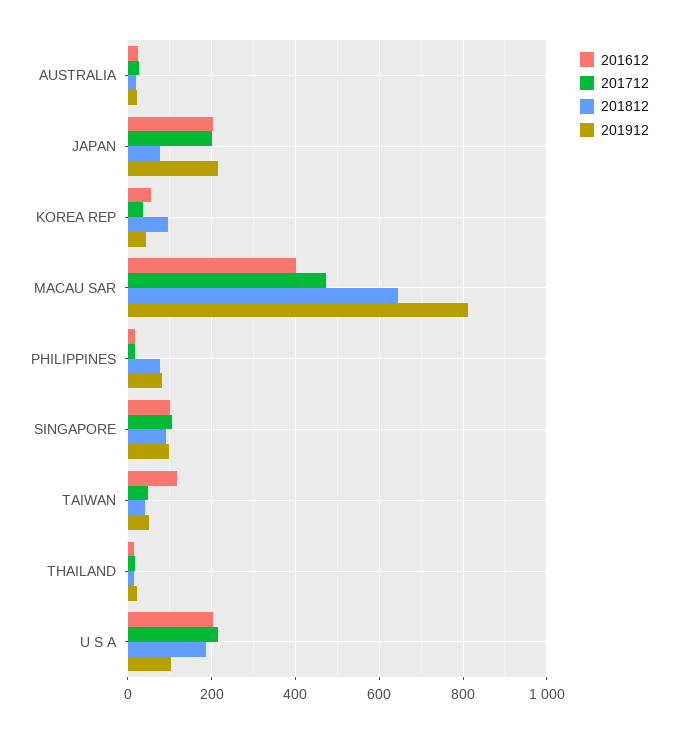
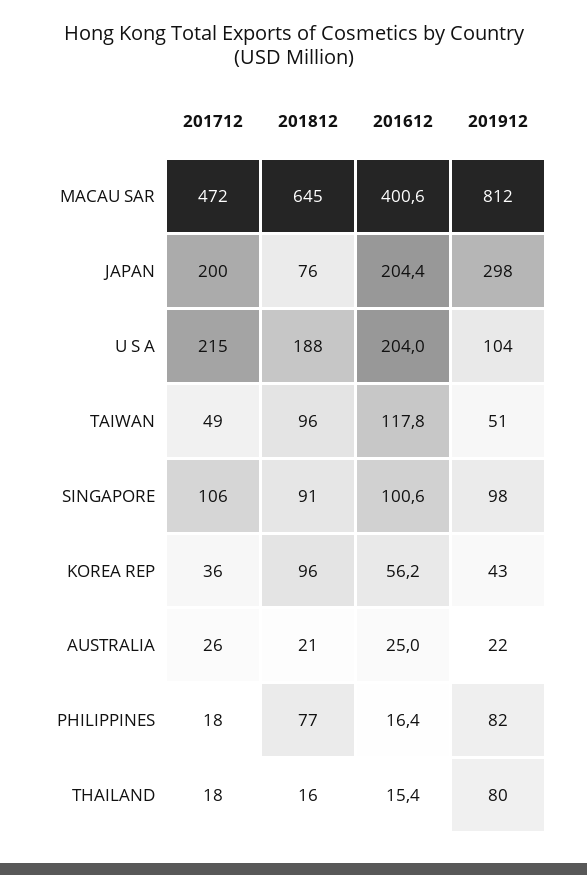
  {
    "201612": {
      "AUSTRALIA": 25,
      "JAPAN": 204.4,
      "KOREA REP": 56.2,
      "MACAU SAR": 400.6,
      "PHILIPPINES": 16.4,
      "SINGAPORE": 100.6,
      "TAIWAN": 117.8,
      "THAILAND": 15.4,
      "U S A": 204
    },
    "201712": {
      "AUSTRALIA": 26,
      "JAPAN": 200,
      "KOREA REP": 36,
      "MACAU SAR": 472,
      "PHILIPPINES": 18,
      "SINGAPORE": 106,
      "TAIWAN": 49,
      "THAILAND": 18,
      "U S A": 215
    },
    "201812": {
      "AUSTRALIA": 21,
      "JAPAN": 76,
      "KOREA REP": 96,
      "MACAU SAR": 645,
      "PHILIPPINES": 77,
      "SINGAPORE": 91,
-     "TAIWAN": 40,
+     "TAIWAN": 96,
      "THAILAND": 16,
      "U S A": 188
    },
    "201912": {
      "AUSTRALIA": 22,
-     "JAPAN": 220,
+     "JAPAN": 298,
      "KOREA REP": 43,
      "MACAU SAR": 812,
      "PHILIPPINES": 82,
      "SINGAPORE": 98,
      "TAIWAN": 51,
-     "THAILAND": 20,
+     "THAILAND": 80,
      "U S A": 104
    }
  }

